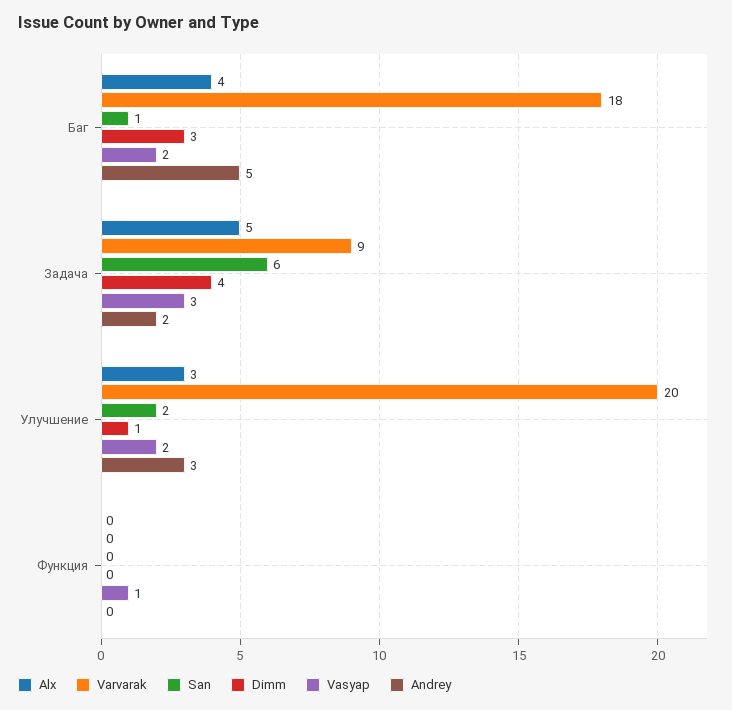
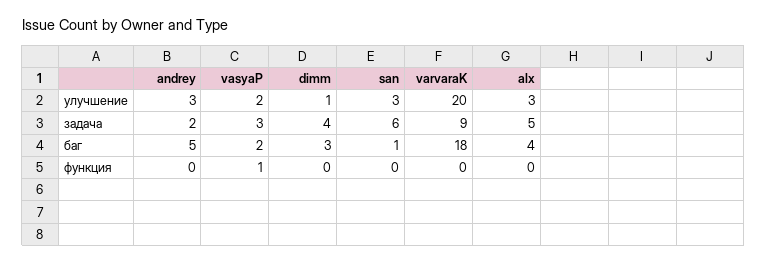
  {
    "Alx": {
      "Баг": 4,
      "Задача": 5,
      "Улучшение": 3,
      "Функция": 0
    },
    "Varvarak": {
      "Баг": 18,
      "Задача": 9,
      "Улучшение": 20,
      "Функция": 0
    },
    "San": {
      "Баг": 1,
      "Задача": 6,
-     "Улучшение": 2,
+     "Улучшение": 3,
      "Функция": 0
    },
    "Dimm": {
      "Баг": 3,
      "Задача": 4,
      "Улучшение": 1,
      "Функция": 0
    },
    "Vasyap": {
      "Баг": 2,
      "Задача": 3,
      "Улучшение": 2,
      "Функция": 1
    },
    "Andrey": {
      "Баг": 5,
      "Задача": 2,
      "Улучшение": 3,
      "Функция": 0
    }
  }

